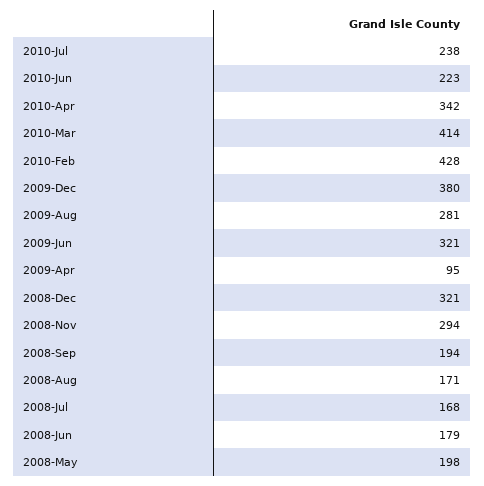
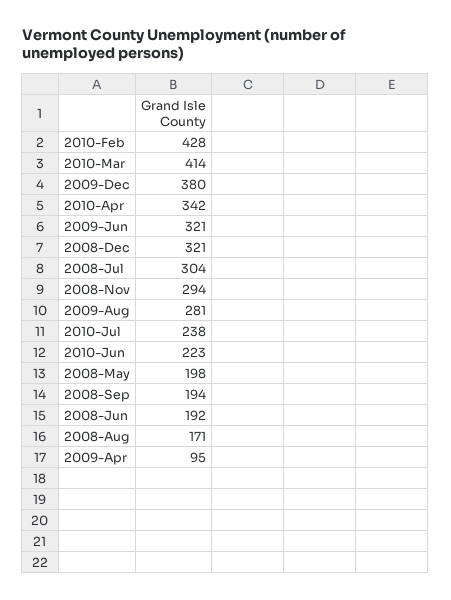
  {
    "2010-Jul": 238,
    "2010-Jun": 223,
    "2010-Apr": 342,
    "2010-Mar": 414,
    "2010-Feb": 428,
    "2009-Dec": 380,
    "2009-Aug": 281,
    "2009-Jun": 321,
    "2009-Apr": 95,
    "2008-Dec": 321,
    "2008-Nov": 294,
    "2008-Sep": 194,
    "2008-Aug": 171,
-   "2008-Jul": 168,
+   "2008-Jul": 304,
-   "2008-Jun": 179,
+   "2008-Jun": 192,
    "2008-May": 198
  }

